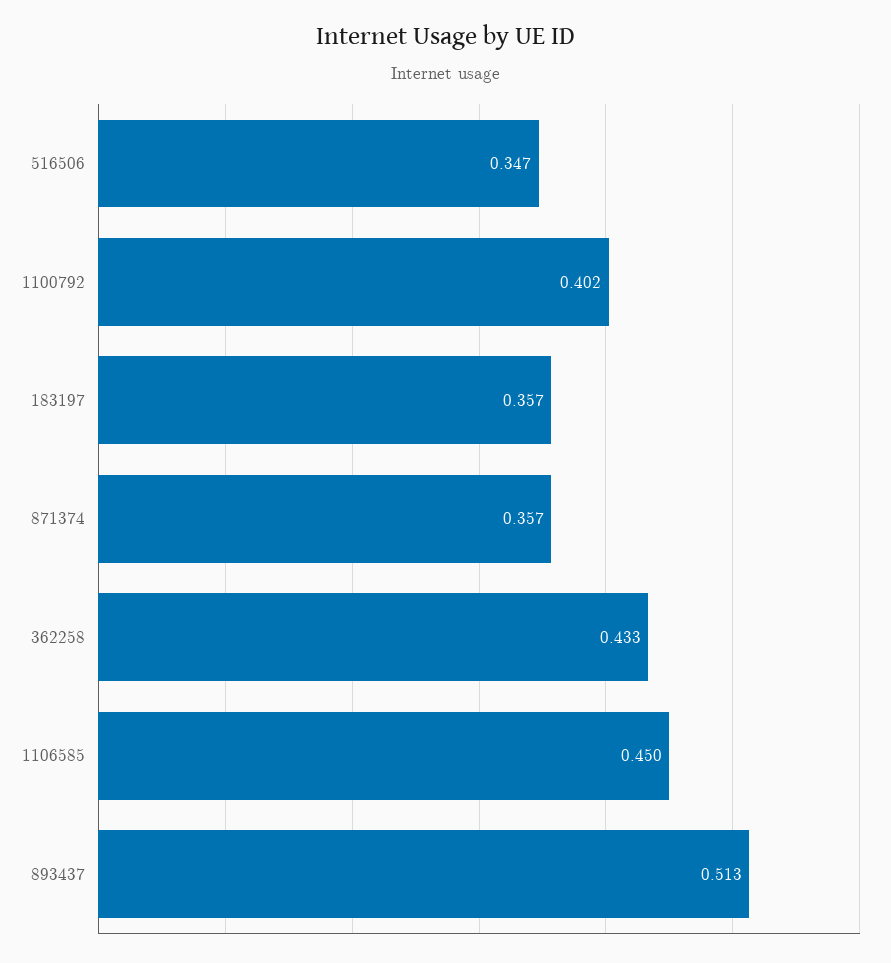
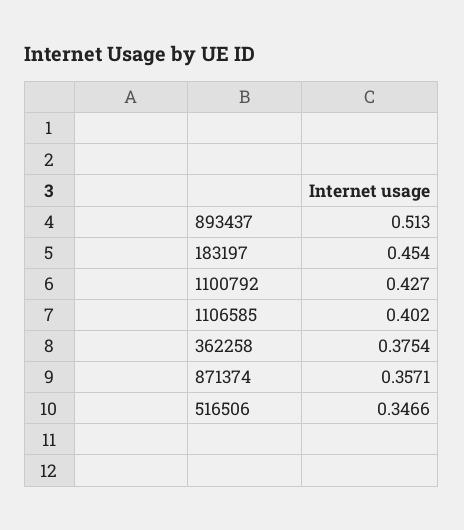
  {
    "516506": 0.3466,
-   "1100792": 0.402,
+   "1100792": 0.427,
-   "183197": 0.357,
+   "183197": 0.454,
    "871374": 0.3571,
-   "362258": 0.433,
+   "362258": 0.3754,
-   "1106585": 0.45,
+   "1106585": 0.402,
    "893437": 0.513
  }

